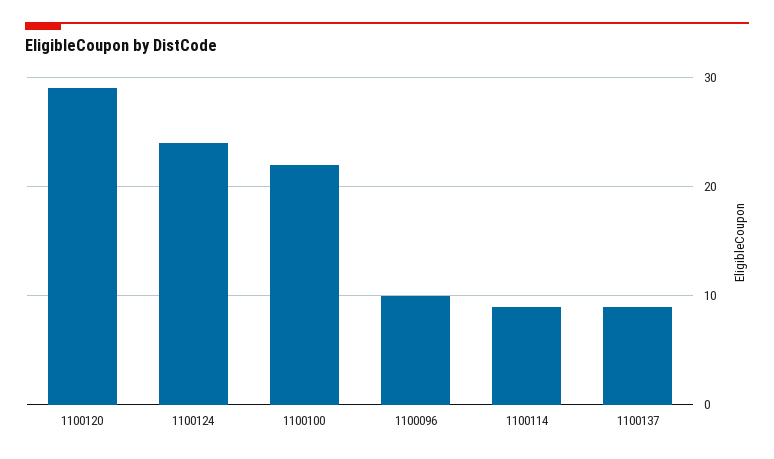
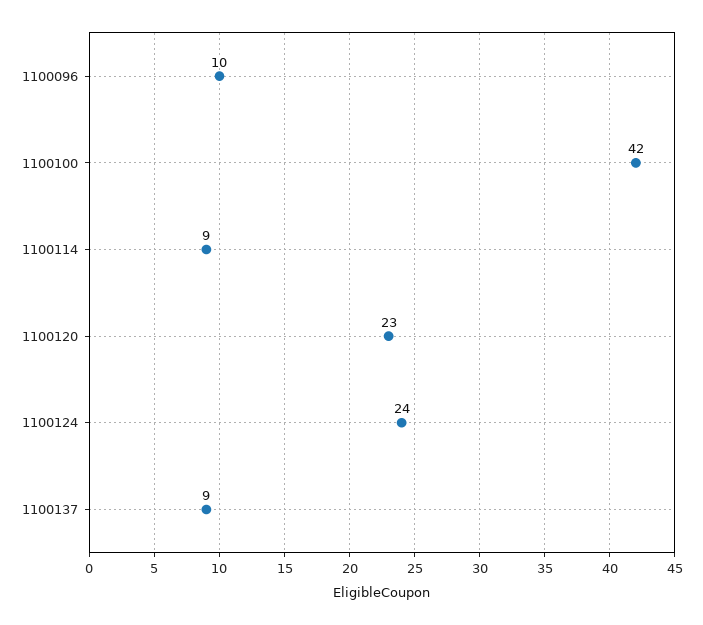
  {
-   "1100120": 29,
+   "1100120": 23,
    "1100124": 24,
-   "1100100": 22,
+   "1100100": 42,
    "1100096": 10,
    "1100114": 9,
    "1100137": 9
  }

